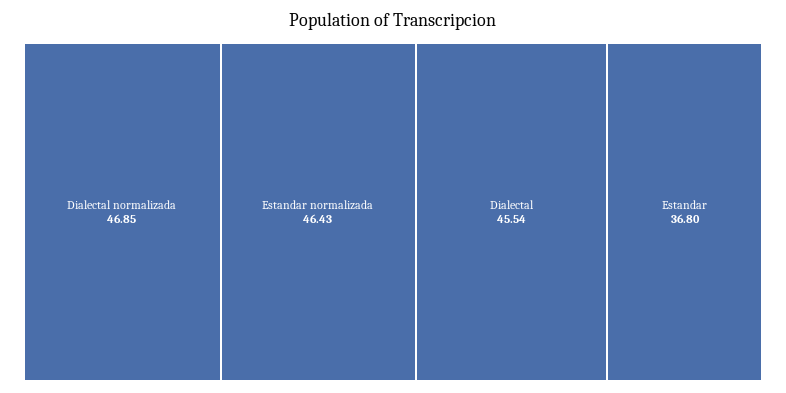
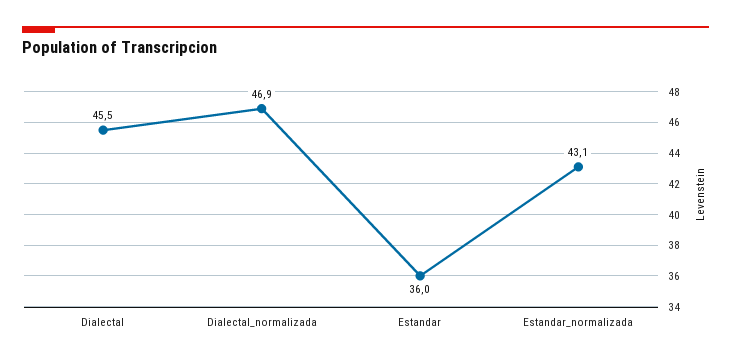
  {
    "Dialectal normalizada": 46.85,
-   "Estandar normalizada": 46.43,
+   "Estandar normalizada": 43.1,
    "Dialectal": 45.54,
-   "Estandar": 36.8
+   "Estandar": 36
  }

